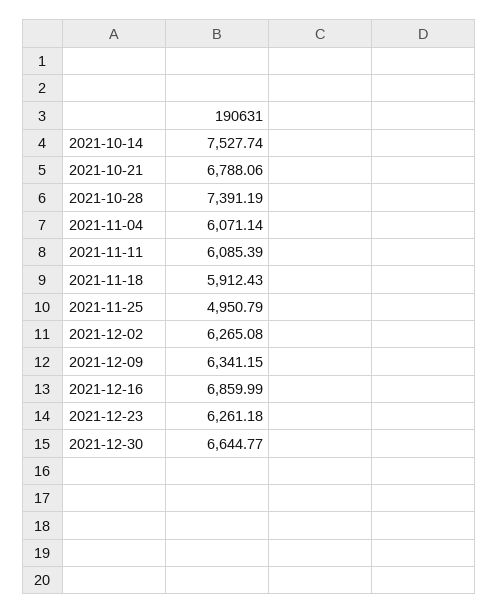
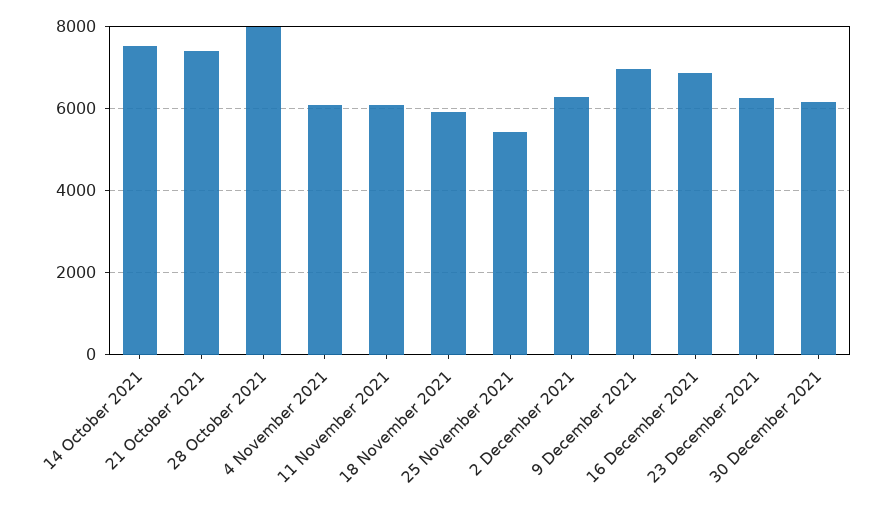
  {
    "2021-10-14": 7527.74,
-   "2021-10-21": 6788.06,
+   "2021-10-21": 7400,
-   "2021-10-28": 7391.19,
+   "2021-10-28": 8000,
    "2021-11-04": 6071.14,
    "2021-11-11": 6085.39,
    "2021-11-18": 5912.43,
-   "2021-11-25": 4950.79,
+   "2021-11-25": 5400,
    "2021-12-02": 6265.08,
-   "2021-12-09": 6341.15,
+   "2021-12-09": 7000,
    "2021-12-16": 6859.99,
    "2021-12-23": 6261.18,
-   "2021-12-30": 6644.77
+   "2021-12-30": 6200
  }

